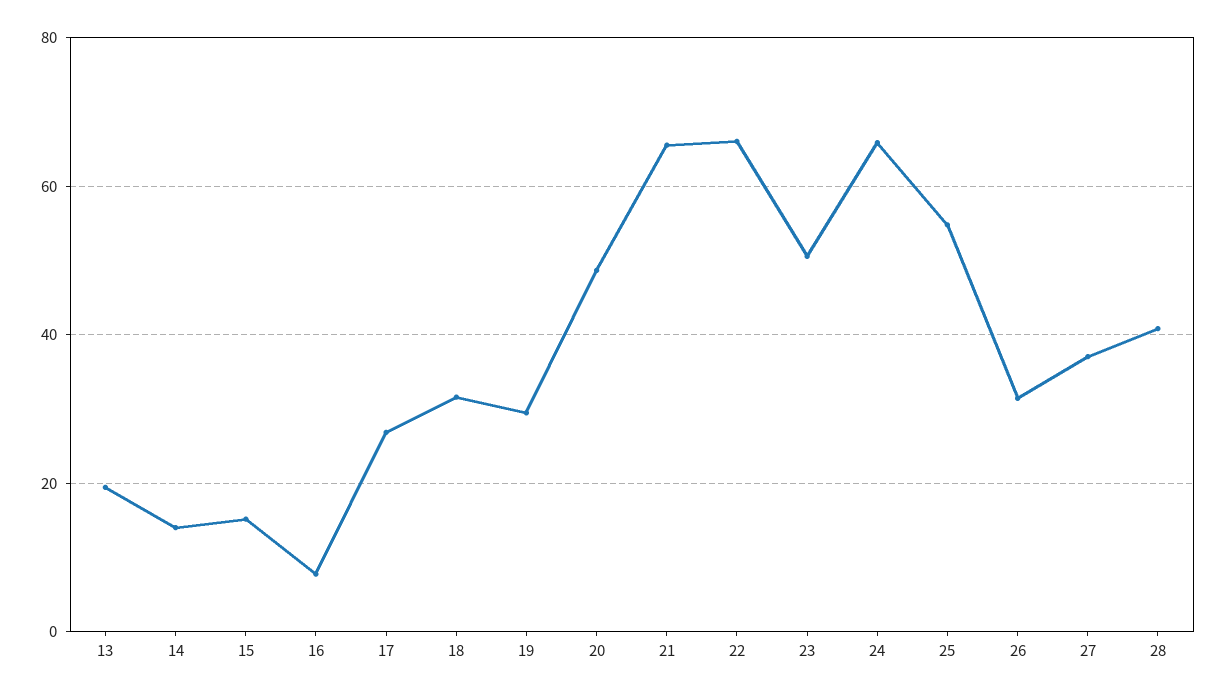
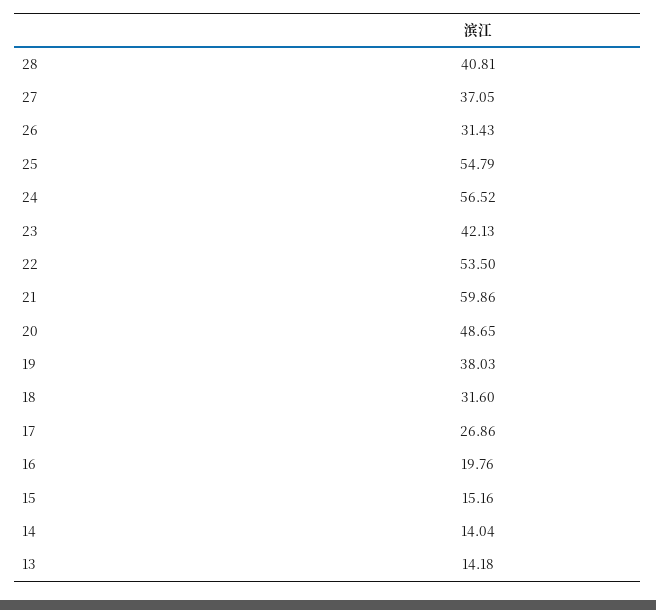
  {
-   "13": 20,
+   "13": 14.18,
    "14": 14.04,
    "15": 15.16,
-   "16": 8,
+   "16": 19.76,
    "17": 26.86,
    "18": 31.6,
-   "19": 30,
+   "19": 38.03,
    "20": 48.65,
-   "21": 66,
+   "21": 59.86,
-   "22": 66,
+   "22": 53.5,
-   "23": 50,
+   "23": 42.13,
-   "24": 66,
+   "24": 56.52,
    "25": 54.79,
    "26": 31.43,
    "27": 37.05,
    "28": 40.81
  }

